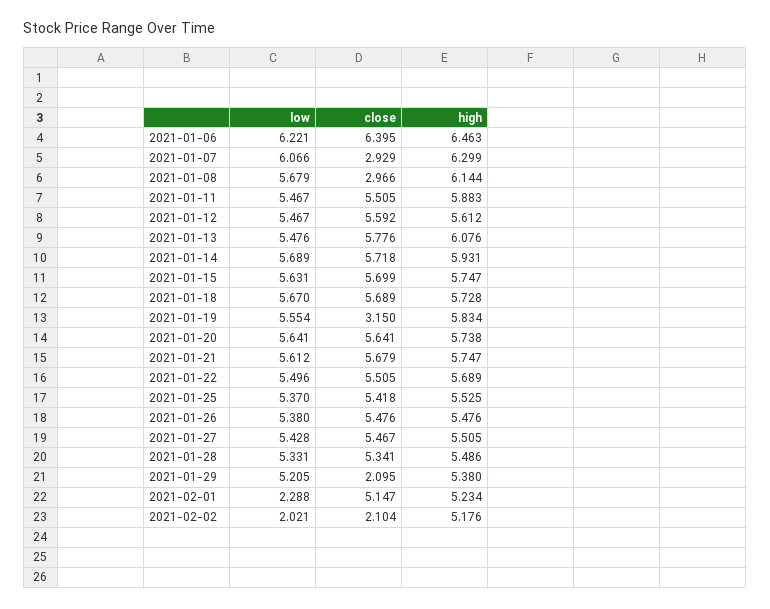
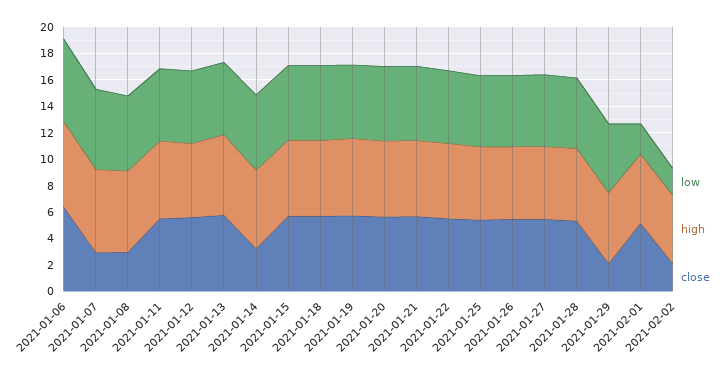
  {
    "low": {
      "2021-01-06": 6.221,
      "2021-01-07": 6.066,
      "2021-01-08": 5.679,
      "2021-01-11": 5.467,
      "2021-01-12": 5.467,
      "2021-01-13": 5.476,
      "2021-01-14": 5.689,
      "2021-01-15": 5.631,
      "2021-01-18": 5.67,
      "2021-01-19": 5.554,
      "2021-01-20": 5.641,
      "2021-01-21": 5.612,
      "2021-01-22": 5.496,
      "2021-01-25": 5.37,
      "2021-01-26": 5.38,
      "2021-01-27": 5.428,
      "2021-01-28": 5.331,
      "2021-01-29": 5.205,
      "2021-02-01": 2.288,
      "2021-02-02": 2.021
    },
    "close": {
      "2021-01-06": 6.395,
      "2021-01-07": 2.929,
      "2021-01-08": 2.966,
      "2021-01-11": 5.505,
      "2021-01-12": 5.592,
      "2021-01-13": 5.776,
-     "2021-01-14": 5.718,
+     "2021-01-14": 3,
      "2021-01-15": 5.699,
      "2021-01-18": 5.689,
-     "2021-01-19": 3.15,
+     "2021-01-19": 6,
      "2021-01-20": 5.641,
      "2021-01-21": 5.679,
      "2021-01-22": 5.505,
      "2021-01-25": 5.418,
      "2021-01-26": 5.476,
      "2021-01-27": 5.467,
      "2021-01-28": 5.341,
      "2021-01-29": 2.095,
      "2021-02-01": 5.147,
      "2021-02-02": 2.104
    },
    "high": {
      "2021-01-06": 6.463,
      "2021-01-07": 6.299,
      "2021-01-08": 6.144,
      "2021-01-11": 5.883,
      "2021-01-12": 5.612,
      "2021-01-13": 6.076,
      "2021-01-14": 5.931,
      "2021-01-15": 5.747,
      "2021-01-18": 5.728,
      "2021-01-19": 5.834,
      "2021-01-20": 5.738,
      "2021-01-21": 5.747,
      "2021-01-22": 5.689,
      "2021-01-25": 5.525,
      "2021-01-26": 5.476,
      "2021-01-27": 5.505,
      "2021-01-28": 5.486,
      "2021-01-29": 5.38,
      "2021-02-01": 5.234,
      "2021-02-02": 5.176
    }
  }

